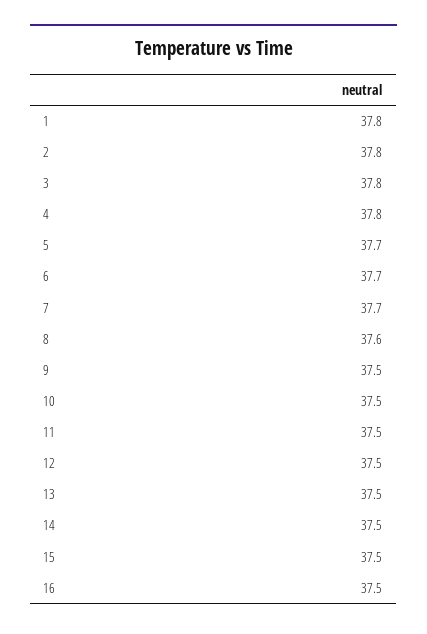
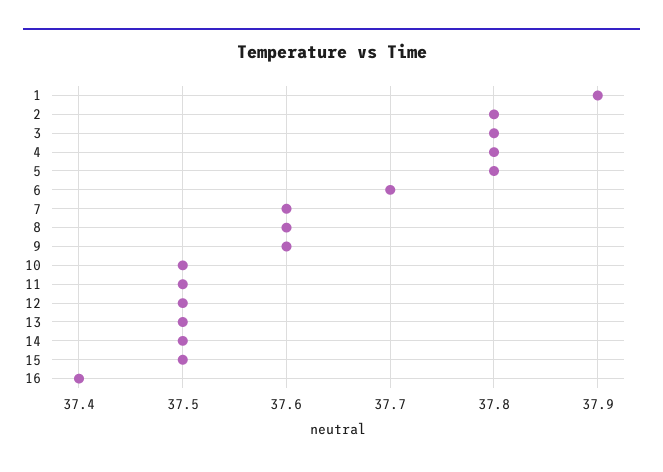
  {
-   "1": 37.8,
+   "1": 37.9,
    "2": 37.8,
    "3": 37.8,
    "4": 37.8,
-   "5": 37.7,
+   "5": 37.8,
    "6": 37.7,
-   "7": 37.7,
+   "7": 37.6,
    "8": 37.6,
-   "9": 37.5,
+   "9": 37.6,
    "10": 37.5,
    "11": 37.5,
    "12": 37.5,
    "13": 37.5,
    "14": 37.5,
    "15": 37.5,
-   "16": 37.5
+   "16": 37.4
  }

